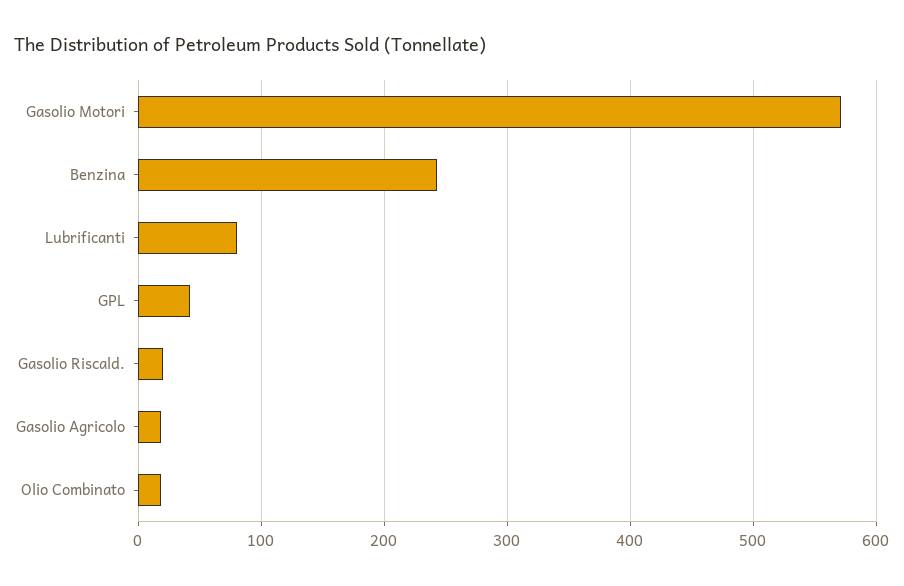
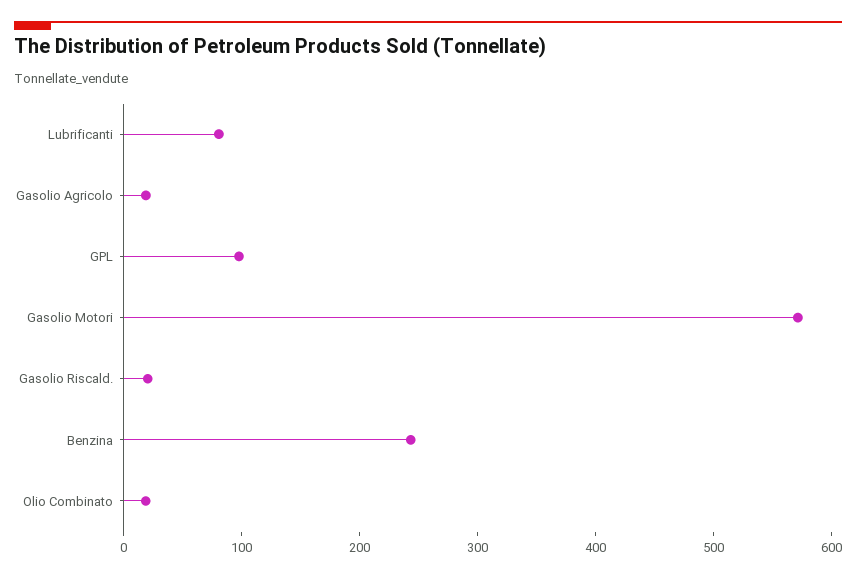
  {
    "Gasolio Motori": 570,
    "Benzina": 240,
    "Lubrificanti": 80,
-   "GPL": 40,
+   "GPL": 100,
    "Gasolio Riscald.": 20,
    "Gasolio Agricolo": 20,
    "Olio Combinato": 20
  }

